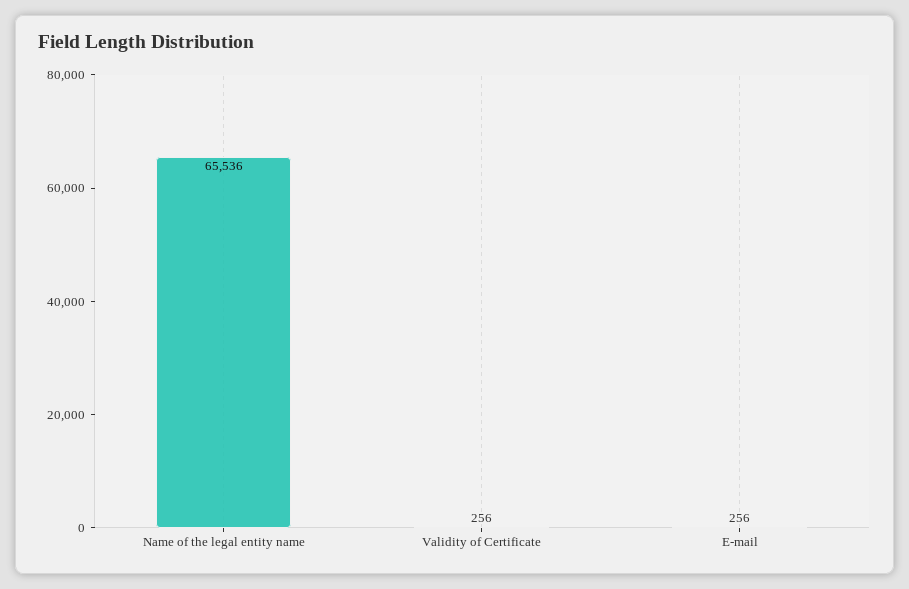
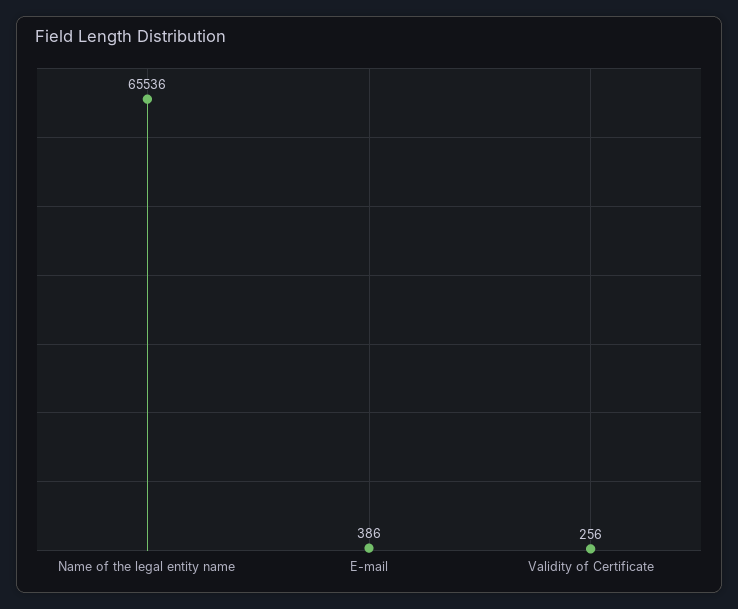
  {
    "Name of the legal entity name": 65536,
    "Validity of Certificate": 256,
-   "E-mail": 256
+   "E-mail": 386
  }

